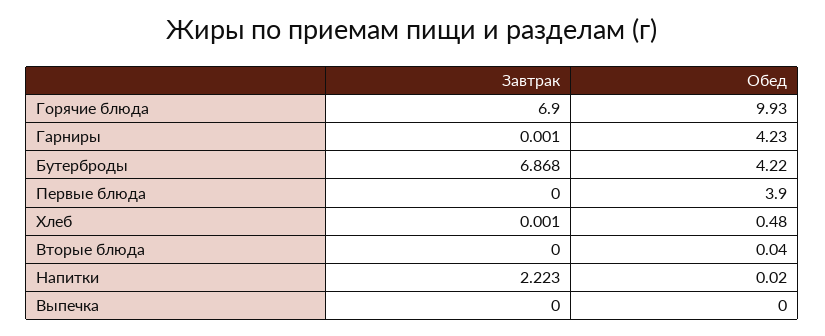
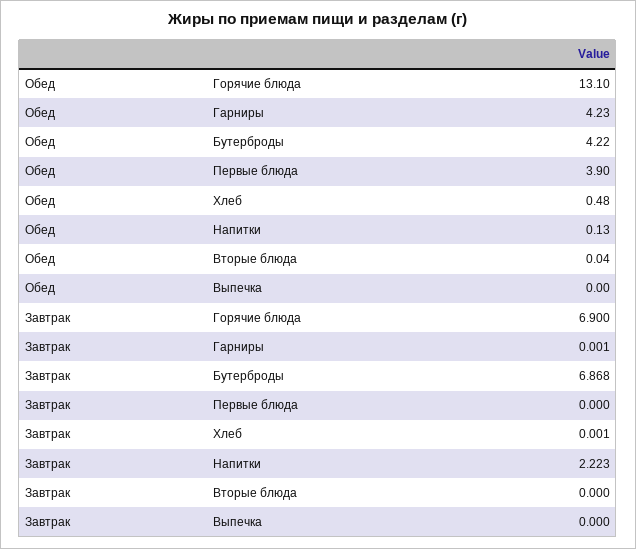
  {
    "Завтрак": {
      "Горячие блюда": 6.9,
      "Гарниры": 0.001,
      "Бутерброды": 6.868,
      "Первые блюда": 0,
      "Хлеб": 0.001,
      "Вторые блюда": 0,
      "Напитки": 2.223,
      "Выпечка": 0
    },
    "Обед": {
-     "Горячие блюда": 9.93,
+     "Горячие блюда": 13.1,
      "Гарниры": 4.23,
      "Бутерброды": 4.22,
      "Первые блюда": 3.9,
      "Хлеб": 0.48,
      "Вторые блюда": 0.04,
-     "Напитки": 0.02,
+     "Напитки": 0.13,
      "Выпечка": 0
    }
  }

